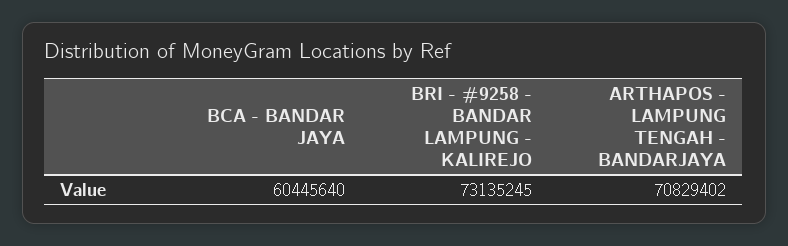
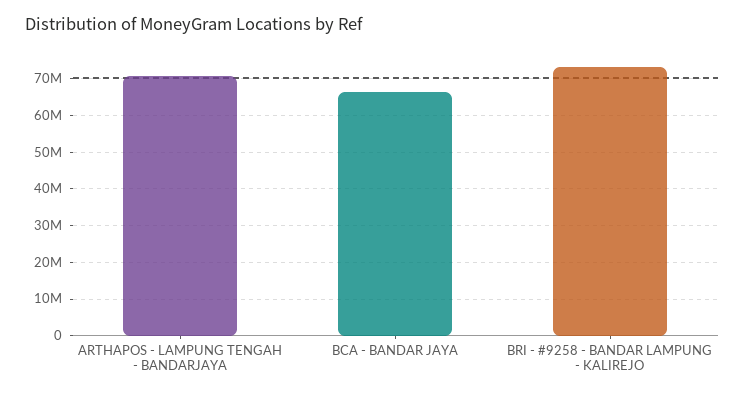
  {
-   "BCA - BANDAR JAYA": 60445640,
+   "BCA - BANDAR JAYA": 66000000,
    "BRI - #9258 - BANDAR LAMPUNG - KALIREJO": 73135245,
    "ARTHAPOS - LAMPUNG TENGAH - BANDARJAYA": 70829402
  }

